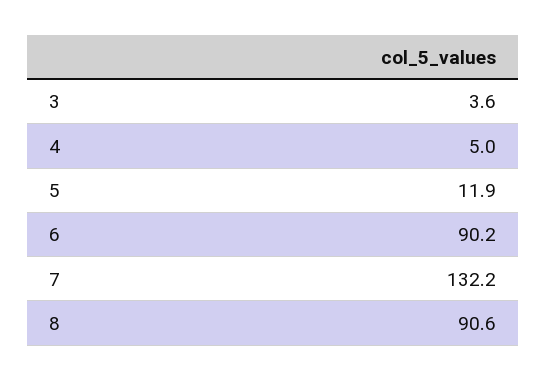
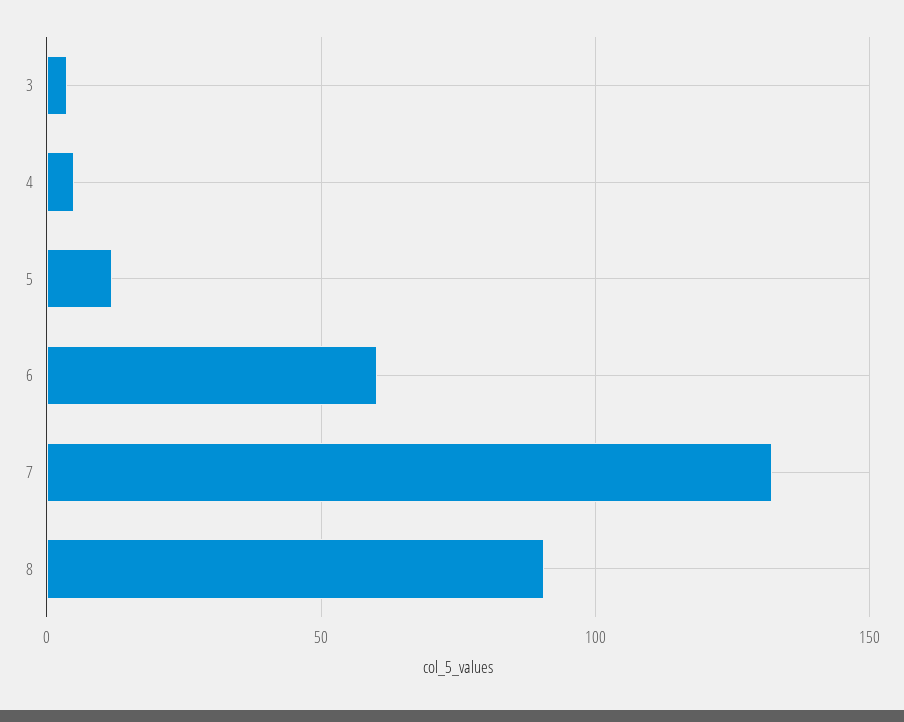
  {
    "3": 3.6,
    "4": 5,
    "5": 11.9,
-   "6": 90.2,
+   "6": 60,
    "7": 132.2,
    "8": 90.6
  }

